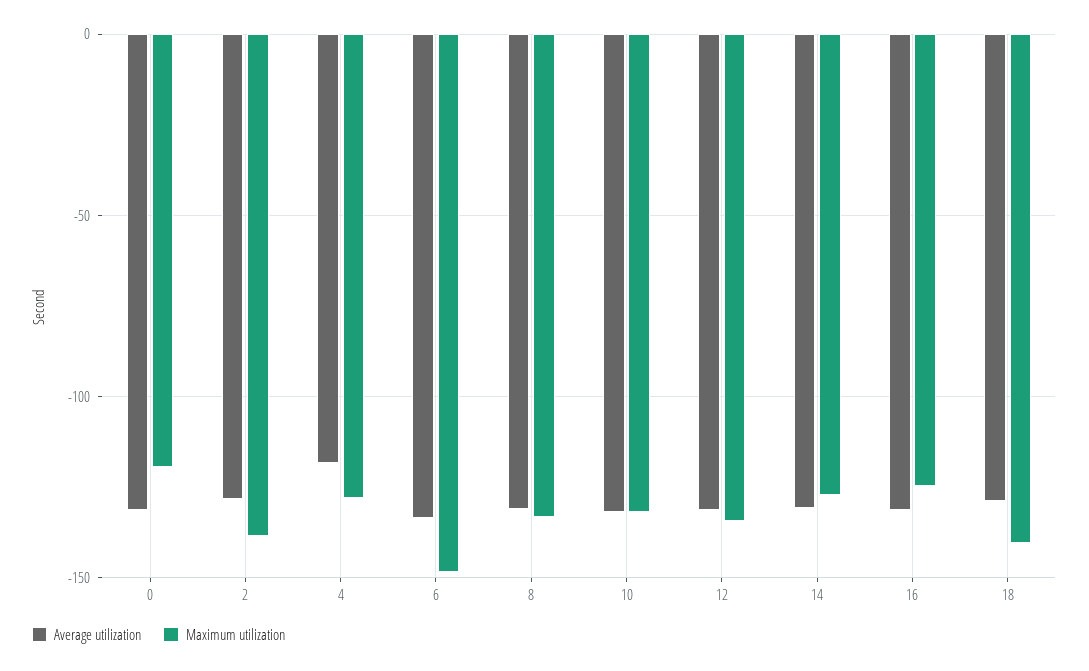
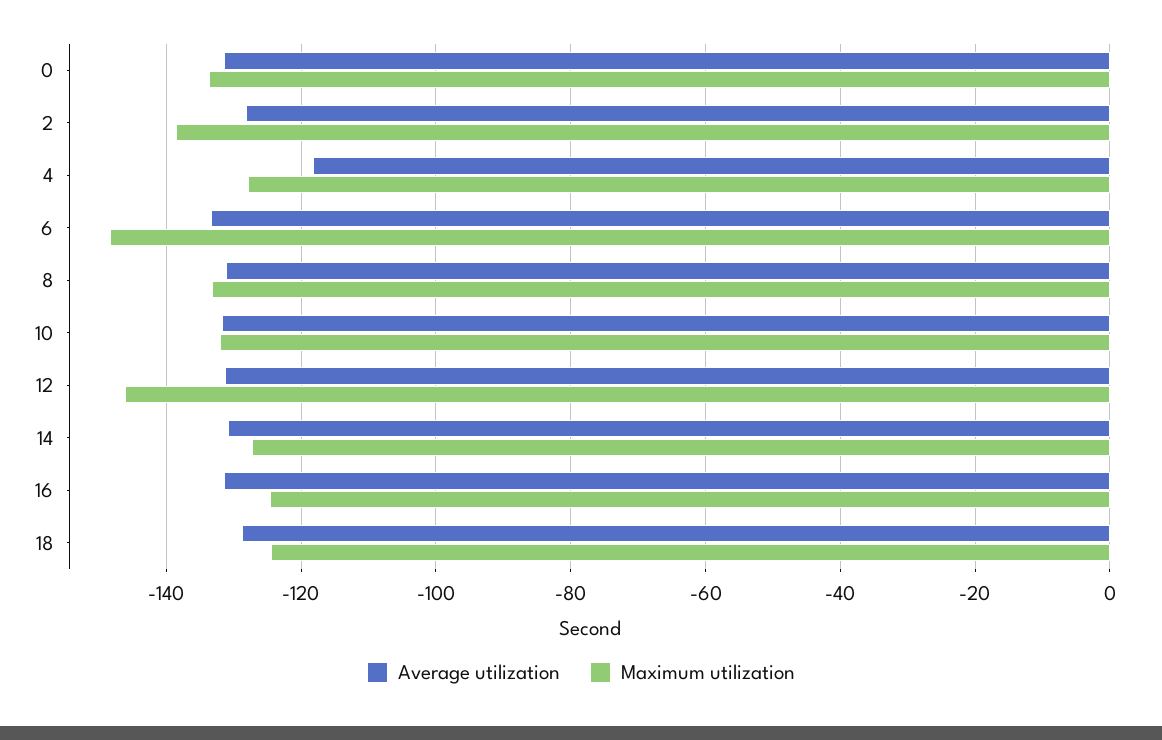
  {
    "Average utilization": {
      "0": -132,
      "2": -128,
      "4": -118,
      "6": -134,
      "8": -132,
      "10": -132,
      "12": -132,
      "14": -130,
      "16": -132,
      "18": -128
    },
    "Maximum utilization": {
-     "0": -120,
+     "0": -134,
      "2": -138,
      "4": -128,
      "6": -148,
      "8": -134,
      "10": -132,
-     "12": -135,
+     "12": -146,
      "14": -128,
      "16": -124,
-     "18": -140
+     "18": -124
    }
  }

